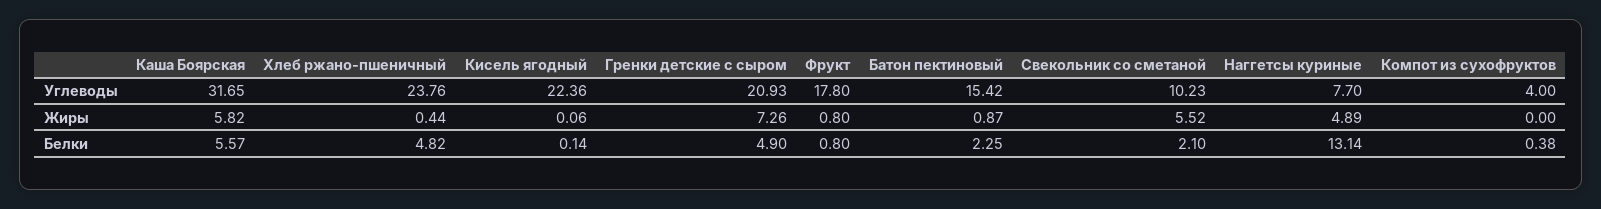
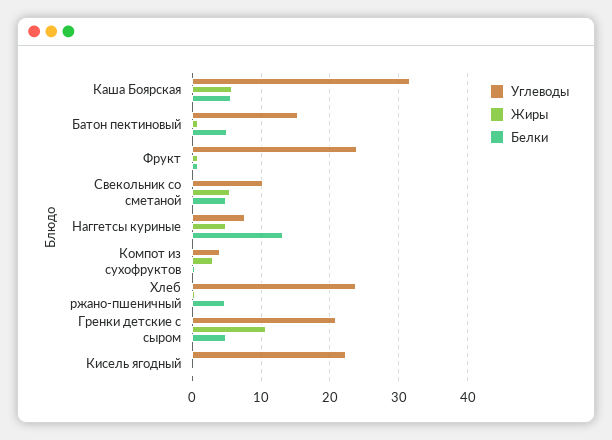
  {
    "Углеводы": {
      "Каша Боярская": 31.65,
      "Хлеб ржано-пшеничный": 23.76,
      "Кисель ягодный": 22.36,
      "Гренки детские с сыром": 20.93,
-     "Фрукт": 17.8,
+     "Фрукт": 24,
      "Батон пектиновый": 15.42,
      "Свекольник со сметаной": 10.23,
      "Наггетсы куриные": 7.7,
      "Компот из сухофруктов": 4
    },
    "Жиры": {
      "Каша Боярская": 5.82,
      "Хлеб ржано-пшеничный": 0.44,
      "Кисель ягодный": 0.06,
-     "Гренки детские с сыром": 7.26,
+     "Гренки детские с сыром": 11,
      "Фрукт": 0.8,
      "Батон пектиновый": 0.87,
      "Свекольник со сметаной": 5.52,
      "Наггетсы куриные": 4.89,
-     "Компот из сухофруктов": 0
+     "Компот из сухофруктов": 3
    },
    "Белки": {
      "Каша Боярская": 5.57,
      "Хлеб ржано-пшеничный": 4.82,
      "Кисель ягодный": 0.14,
      "Гренки детские с сыром": 4.9,
      "Фрукт": 0.8,
-     "Батон пектиновый": 2.25,
+     "Батон пектиновый": 5,
-     "Свекольник со сметаной": 2.1,
+     "Свекольник со сметаной": 5,
      "Наггетсы куриные": 13.14,
      "Компот из сухофруктов": 0.38
    }
  }

